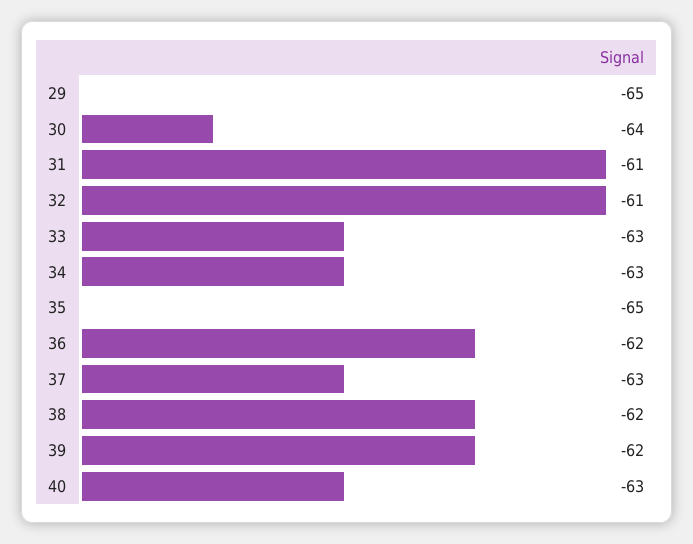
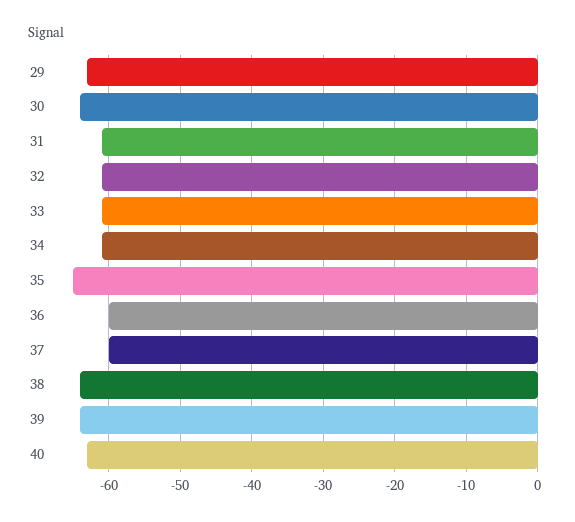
  {
-   "29": -65,
+   "29": -63,
    "30": -64,
    "31": -61,
    "32": -61,
-   "33": -63,
+   "33": -61,
-   "34": -63,
+   "34": -61,
    "35": -65,
-   "36": -62,
+   "36": -60,
-   "37": -63,
+   "37": -60,
-   "38": -62,
+   "38": -64,
-   "39": -62,
+   "39": -64,
    "40": -63
  }

